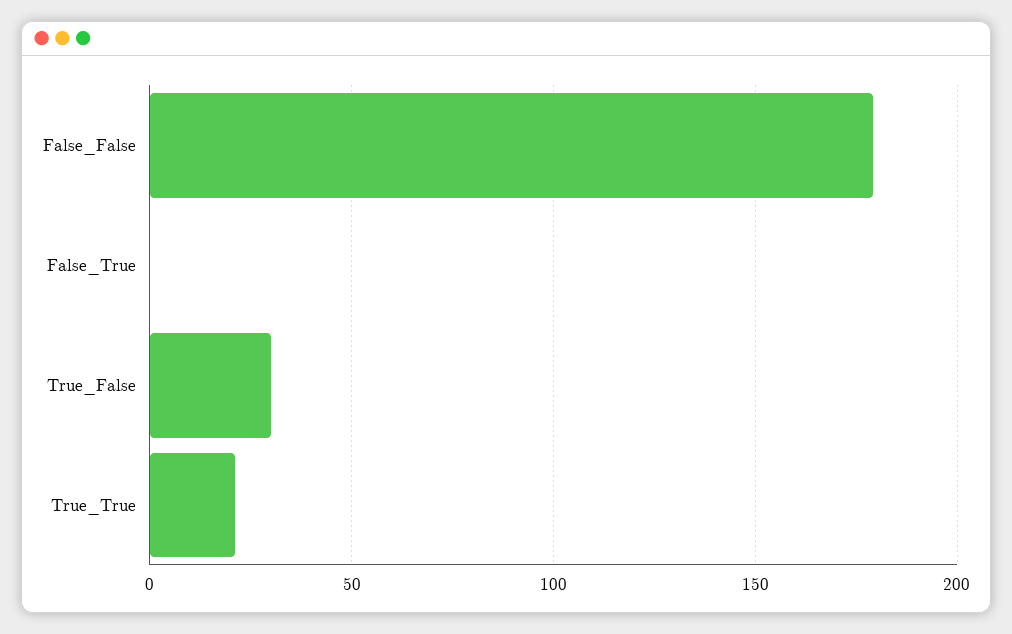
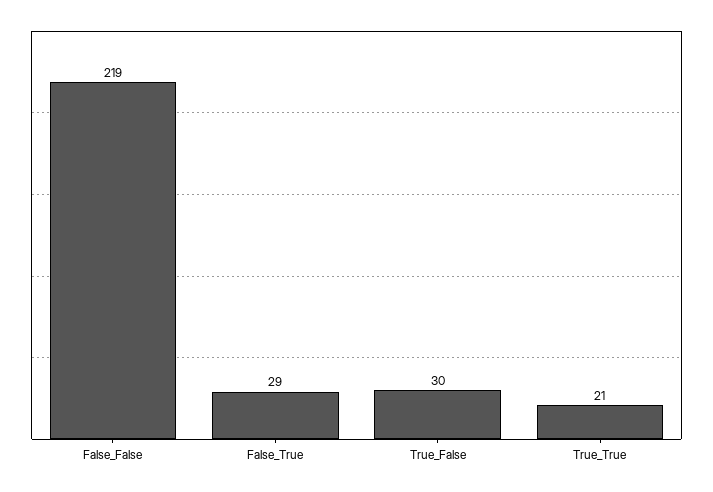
  {
-   "False_False": 180,
+   "False_False": 219,
-   "False_True": 0,
+   "False_True": 29,
    "True_False": 30,
    "True_True": 21
  }

